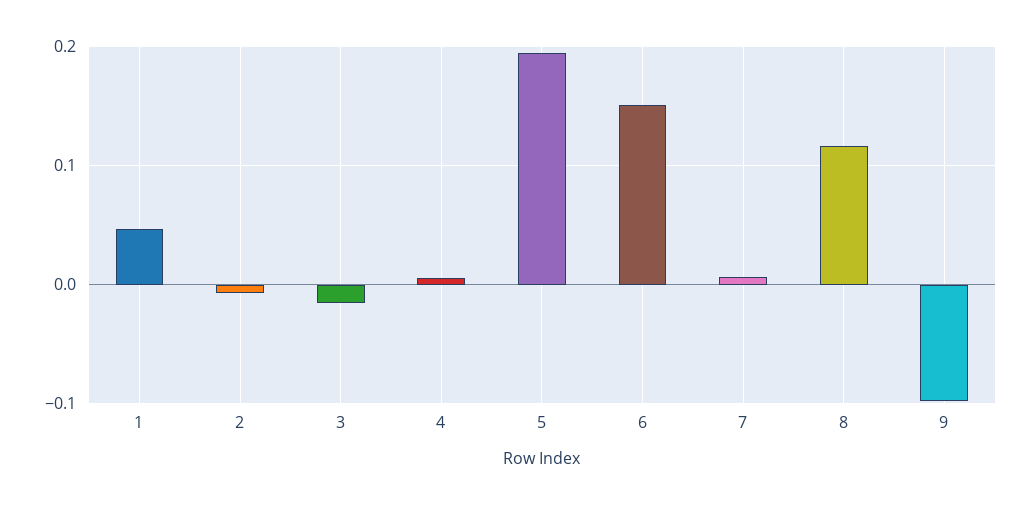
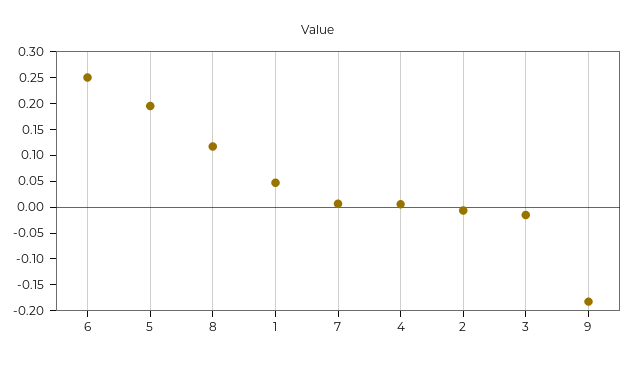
  {
    "1": 0.05,
    "2": -0.01,
    "3": -0.02,
    "4": 0.01,
    "5": 0.2,
-   "6": 0.15,
+   "6": 0.25,
    "7": 0.01,
    "8": 0.12,
-   "9": -0.1
+   "9": -0.175
  }

